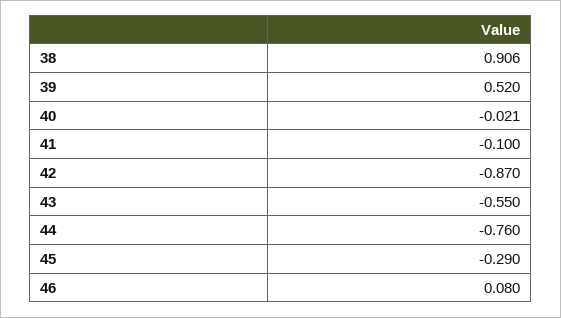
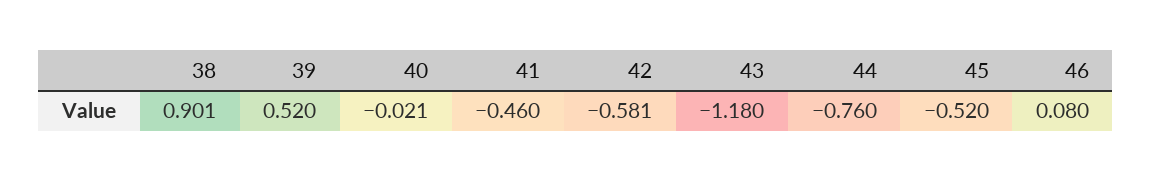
  {
-   "38": 0.906,
+   "38": 0.901,
    "39": 0.52,
    "40": -0.021,
-   "41": -0.1,
+   "41": -0.46,
-   "42": -0.87,
+   "42": -0.581,
-   "43": -0.55,
+   "43": -1.18,
    "44": -0.76,
-   "45": -0.29,
+   "45": -0.52,
    "46": 0.08
  }

